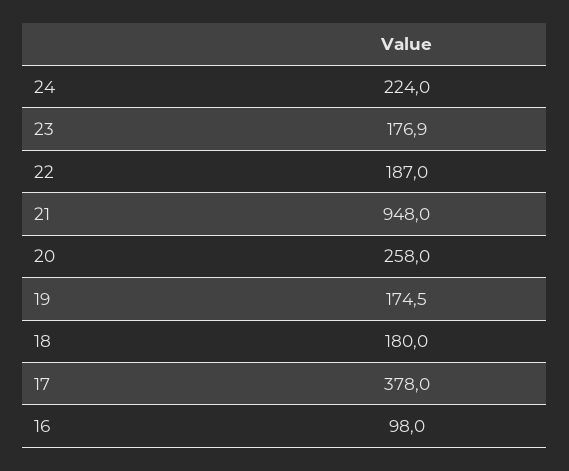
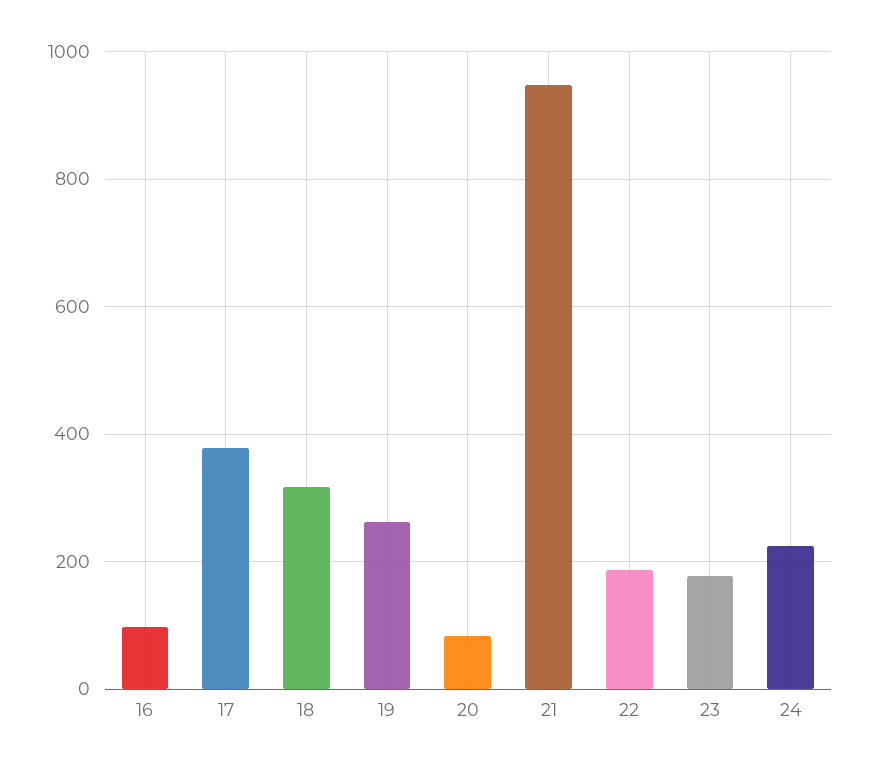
  {
    "24": 224,
    "23": 176.9,
    "22": 187,
    "21": 948,
-   "20": 258,
+   "20": 80,
-   "19": 174.5,
+   "19": 260,
-   "18": 180,
+   "18": 320,
    "17": 378,
    "16": 98
  }

